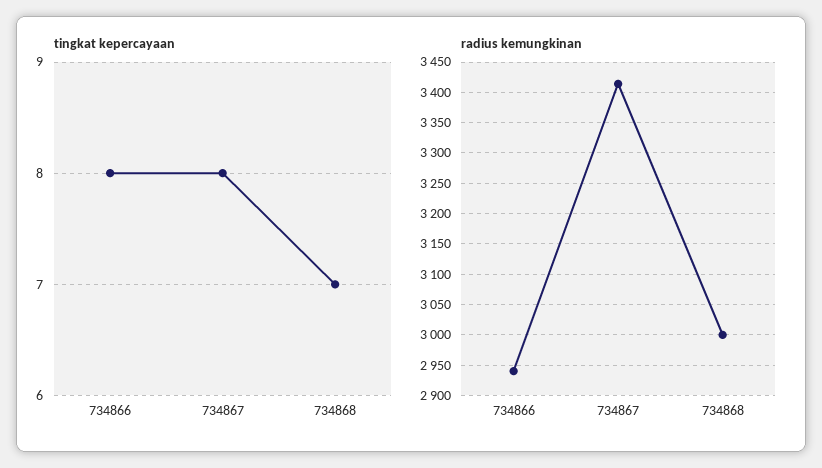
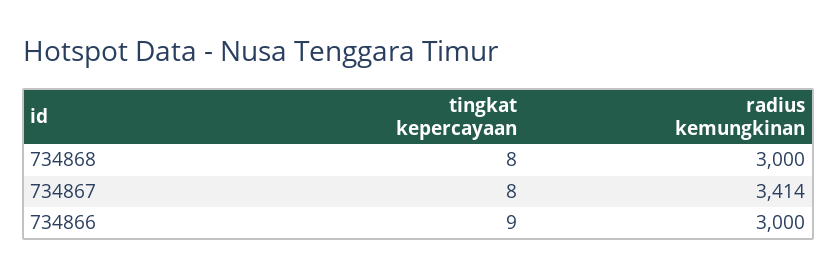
  {
    "tingkat kepercayaan": {
-     "734866": 8,
+     "734866": 9,
      "734867": 8,
-     "734868": 7
+     "734868": 8
    },
    "radius kemungkinan": {
-     "734866": 2940,
+     "734866": 3000,
      "734867": 3414,
      "734868": 3000
    }
  }

